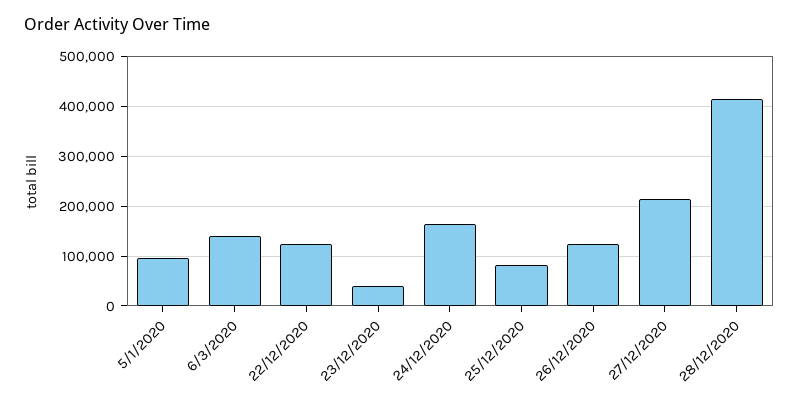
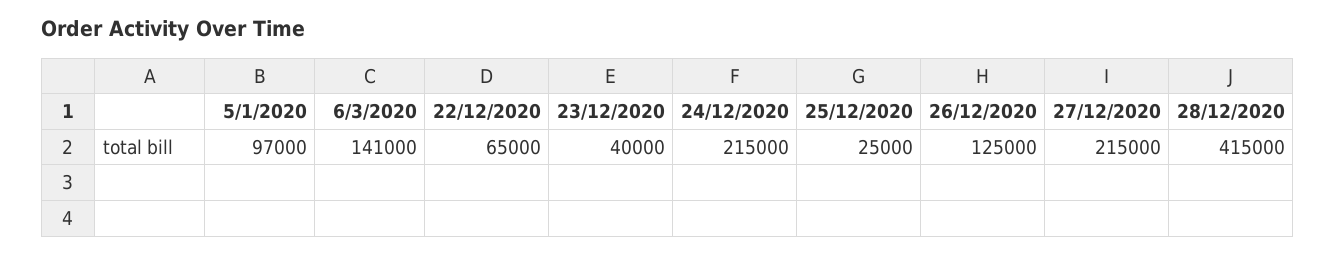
  {
    "5/1/2020": 97000,
    "6/3/2020": 141000,
-   "22/12/2020": 120000,
+   "22/12/2020": 65000,
    "23/12/2020": 40000,
-   "24/12/2020": 160000,
+   "24/12/2020": 215000,
-   "25/12/2020": 80000,
+   "25/12/2020": 25000,
    "26/12/2020": 125000,
    "27/12/2020": 215000,
    "28/12/2020": 415000
  }

